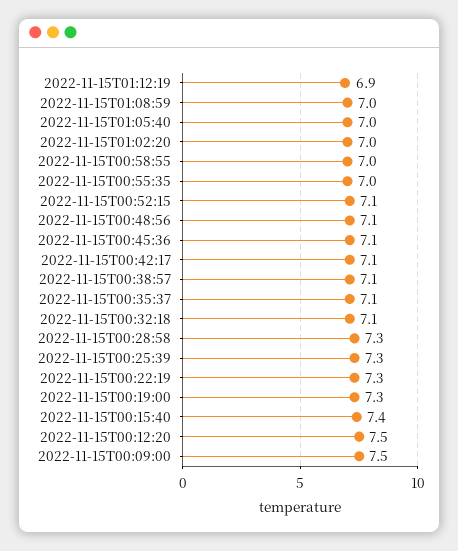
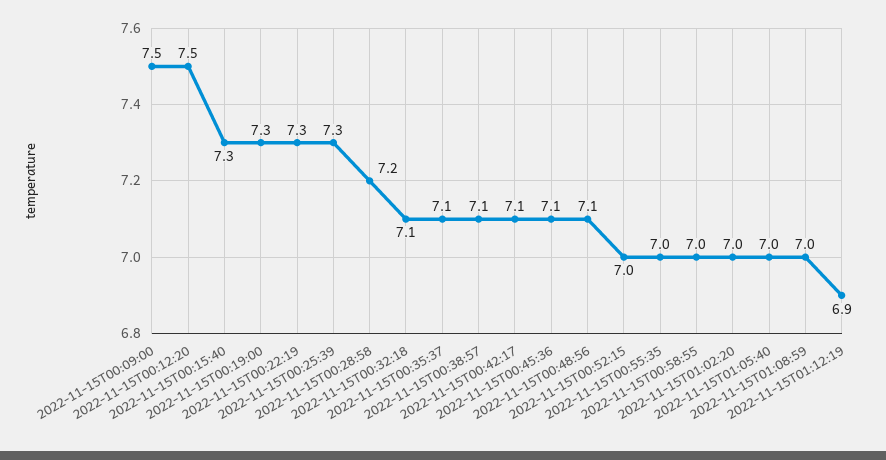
  {
    "2022-11-15T01:12:19": 6.9,
    "2022-11-15T01:08:59": 7,
    "2022-11-15T01:05:40": 7,
    "2022-11-15T01:02:20": 7,
    "2022-11-15T00:58:55": 7,
    "2022-11-15T00:55:35": 7,
-   "2022-11-15T00:52:15": 7.1,
+   "2022-11-15T00:52:15": 7,
    "2022-11-15T00:48:56": 7.1,
    "2022-11-15T00:45:36": 7.1,
    "2022-11-15T00:42:17": 7.1,
    "2022-11-15T00:38:57": 7.1,
    "2022-11-15T00:35:37": 7.1,
    "2022-11-15T00:32:18": 7.1,
-   "2022-11-15T00:28:58": 7.3,
+   "2022-11-15T00:28:58": 7.2,
    "2022-11-15T00:25:39": 7.3,
    "2022-11-15T00:22:19": 7.3,
    "2022-11-15T00:19:00": 7.3,
-   "2022-11-15T00:15:40": 7.4,
+   "2022-11-15T00:15:40": 7.3,
    "2022-11-15T00:12:20": 7.5,
    "2022-11-15T00:09:00": 7.5
  }

